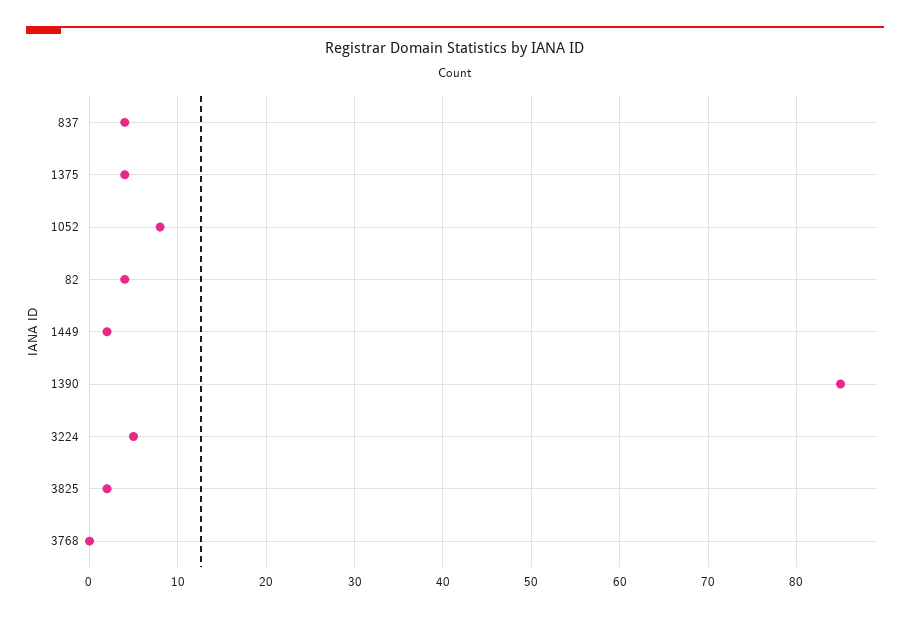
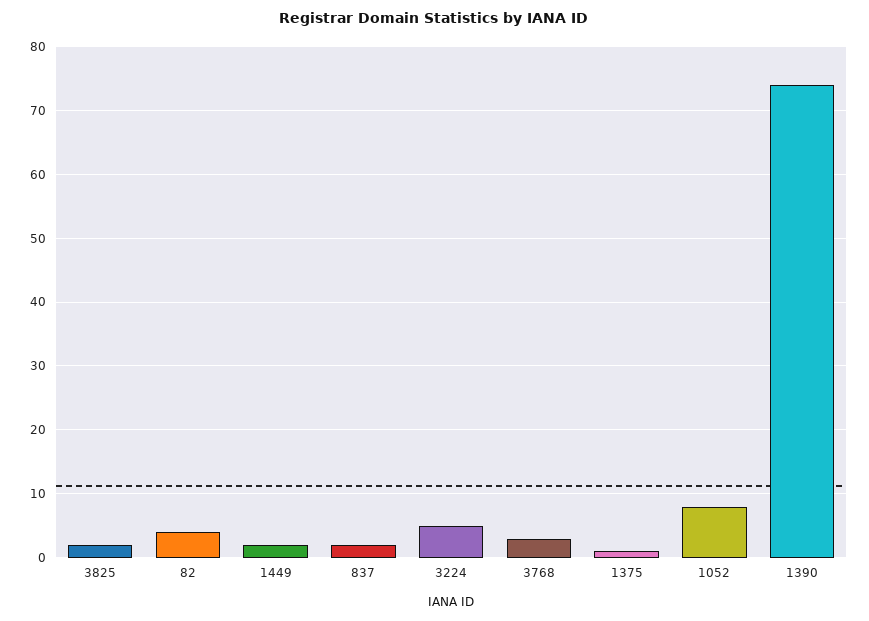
  {
-   "837": 4,
+   "837": 2,
-   "1375": 4,
+   "1375": 1,
    "1052": 8,
    "82": 4,
    "1449": 2,
-   "1390": 85,
+   "1390": 74,
    "3224": 5,
    "3825": 2,
-   "3768": 0
+   "3768": 3
  }

